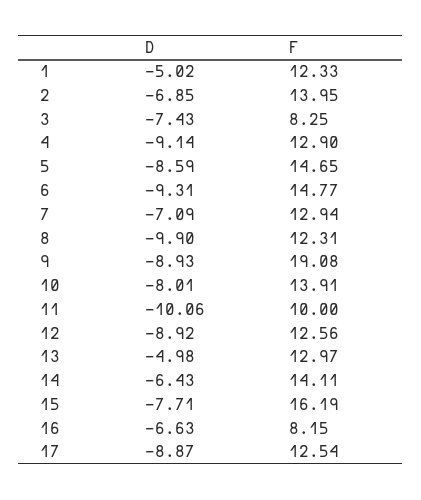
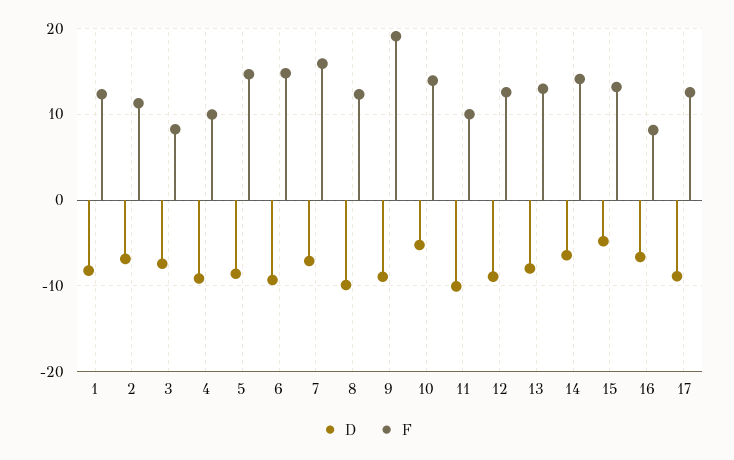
  {
    "D": {
-     "1": -5.02,
+     "1": -8,
      "2": -6.85,
      "3": -7.43,
      "4": -9.14,
      "5": -8.59,
      "6": -9.31,
      "7": -7.09,
      "8": -9.9,
      "9": -8.93,
-     "10": -8.01,
+     "10": -5,
      "11": -10.06,
      "12": -8.92,
-     "13": -4.98,
+     "13": -8,
      "14": -6.43,
-     "15": -7.71,
+     "15": -5,
      "16": -6.63,
      "17": -8.87
    },
    "F": {
      "1": 12.33,
-     "2": 13.95,
+     "2": 11,
      "3": 8.25,
-     "4": 12.9,
+     "4": 10,
      "5": 14.65,
      "6": 14.77,
-     "7": 12.94,
+     "7": 16,
      "8": 12.31,
      "9": 19.08,
      "10": 13.91,
      "11": 10,
      "12": 12.56,
      "13": 12.97,
      "14": 14.11,
-     "15": 16.19,
+     "15": 13,
      "16": 8.15,
      "17": 12.54
    }
  }

